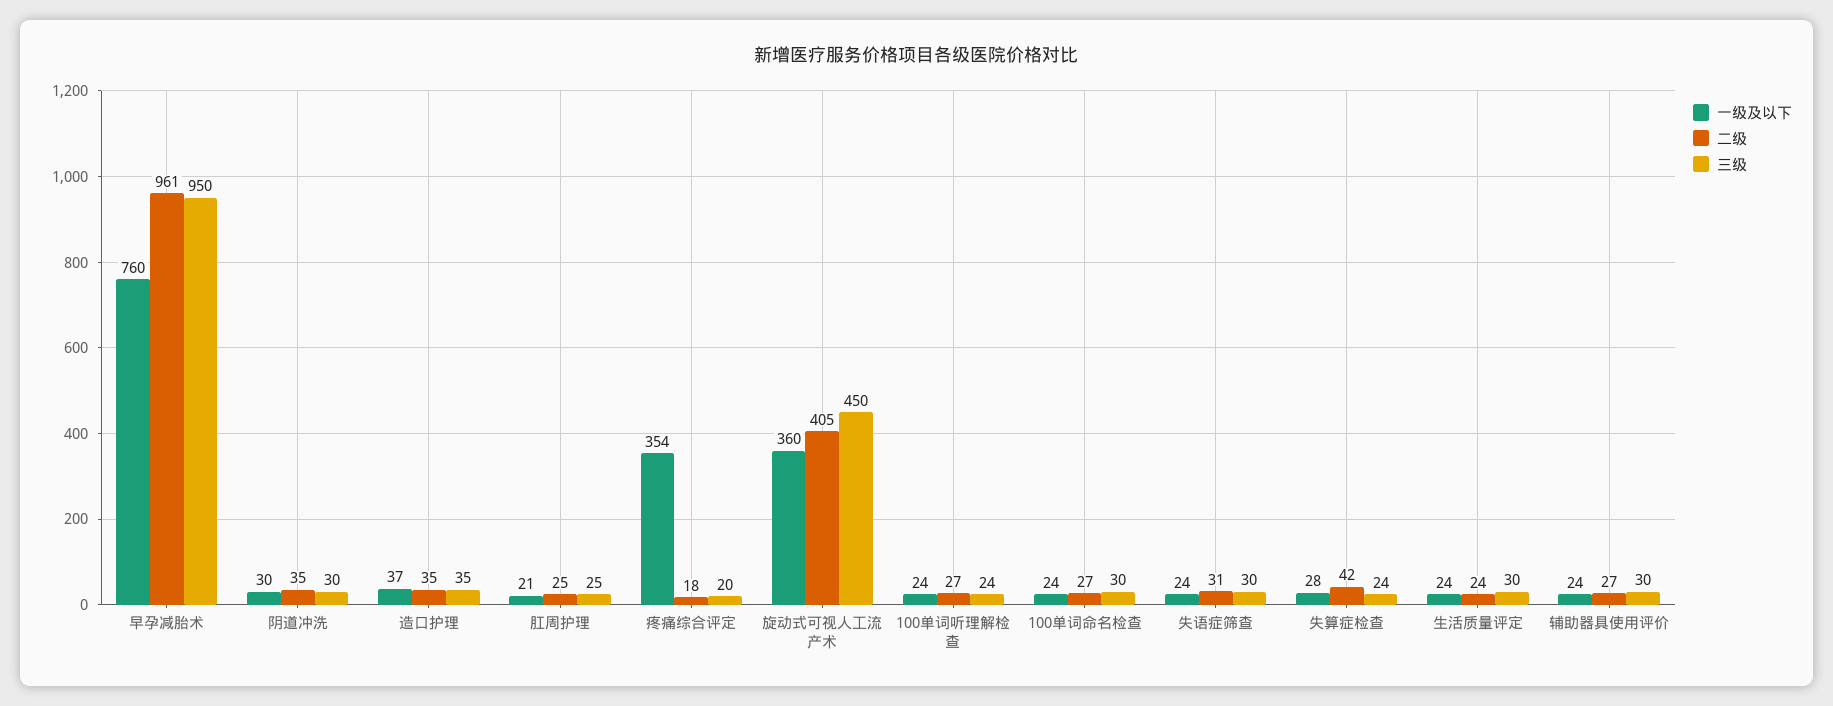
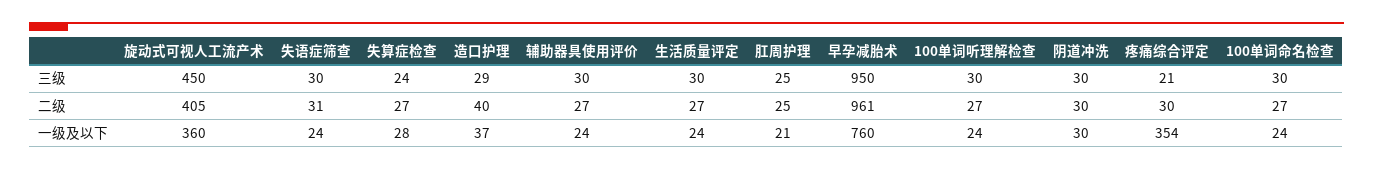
  {
    "一级及以下": {
      "早孕减胎术": 760,
      "阴道冲洗": 30,
      "造口护理": 37,
      "肛周护理": 21,
      "疼痛综合评定": 354,
      "旋动式可视人工流产术": 360,
      "100单词听理解检查": 24,
      "100单词命名检查": 24,
      "失语症筛查": 24,
      "失算症检查": 28,
      "生活质量评定": 24,
      "辅助器具使用评价": 24
    },
    "二级": {
      "早孕减胎术": 961,
-     "阴道冲洗": 35,
+     "阴道冲洗": 30,
-     "造口护理": 35,
+     "造口护理": 40,
      "肛周护理": 25,
-     "疼痛综合评定": 18,
+     "疼痛综合评定": 30,
      "旋动式可视人工流产术": 405,
      "100单词听理解检查": 27,
      "100单词命名检查": 27,
      "失语症筛查": 31,
-     "失算症检查": 42,
+     "失算症检查": 27,
-     "生活质量评定": 24,
+     "生活质量评定": 27,
      "辅助器具使用评价": 27
    },
    "三级": {
      "早孕减胎术": 950,
      "阴道冲洗": 30,
-     "造口护理": 35,
+     "造口护理": 29,
      "肛周护理": 25,
-     "疼痛综合评定": 20,
+     "疼痛综合评定": 21,
      "旋动式可视人工流产术": 450,
-     "100单词听理解检查": 24,
+     "100单词听理解检查": 30,
      "100单词命名检查": 30,
      "失语症筛查": 30,
      "失算症检查": 24,
      "生活质量评定": 30,
      "辅助器具使用评价": 30
    }
  }

